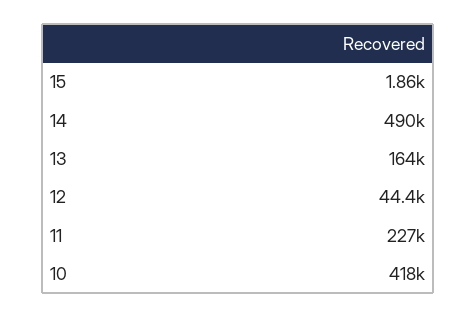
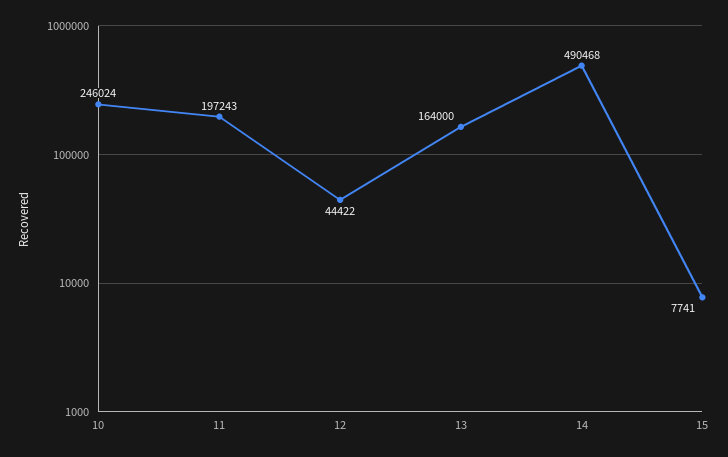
  {
-   "15": 1860,
+   "15": 7741,
    "14": 490468,
    "13": 164000,
    "12": 44422,
-   "11": 227000,
+   "11": 197243,
-   "10": 418000
+   "10": 246024
  }

